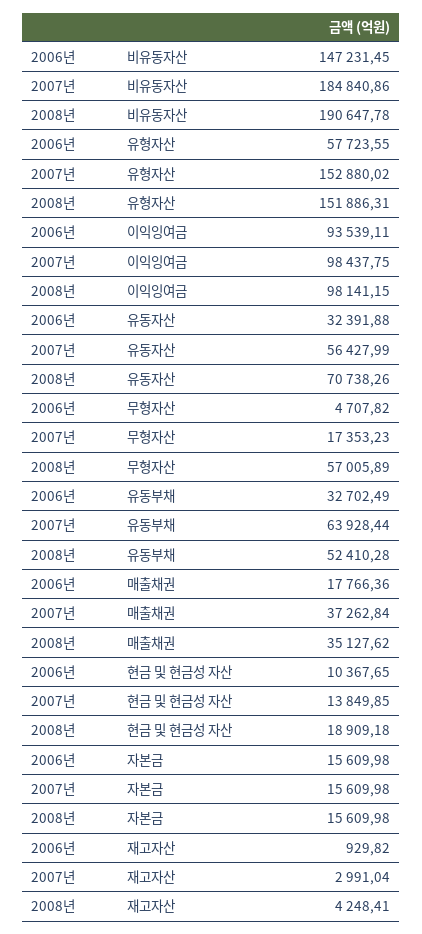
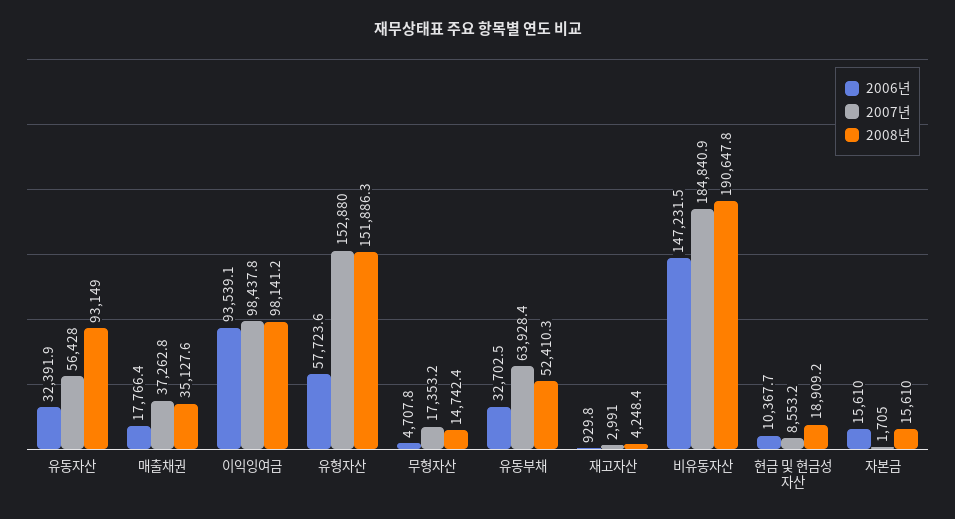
  {
    "2006년": {
      "비유동자산": 147231.45,
      "유형자산": 57723.55,
      "이익잉여금": 93539.11,
      "유동자산": 32391.88,
      "무형자산": 4707.82,
      "유동부채": 32702.49,
      "매출채권": 17766.36,
      "현금 및 현금성 자산": 10367.65,
      "자본금": 15609.98,
      "재고자산": 929.82
    },
    "2007년": {
      "비유동자산": 184840.86,
      "유형자산": 152880.02,
      "이익잉여금": 98437.75,
      "유동자산": 56427.99,
      "무형자산": 17353.23,
      "유동부채": 63928.44,
      "매출채권": 37262.84,
-     "현금 및 현금성 자산": 13849.85,
+     "현금 및 현금성 자산": 8553.2,
-     "자본금": 15609.98,
+     "자본금": 1705,
      "재고자산": 2991.04
    },
    "2008년": {
      "비유동자산": 190647.78,
      "유형자산": 151886.31,
      "이익잉여금": 98141.15,
-     "유동자산": 70738.26,
+     "유동자산": 93149,
-     "무형자산": 57005.89,
+     "무형자산": 14742.4,
      "유동부채": 52410.28,
      "매출채권": 35127.62,
      "현금 및 현금성 자산": 18909.18,
      "자본금": 15609.98,
      "재고자산": 4248.41
    }
  }

